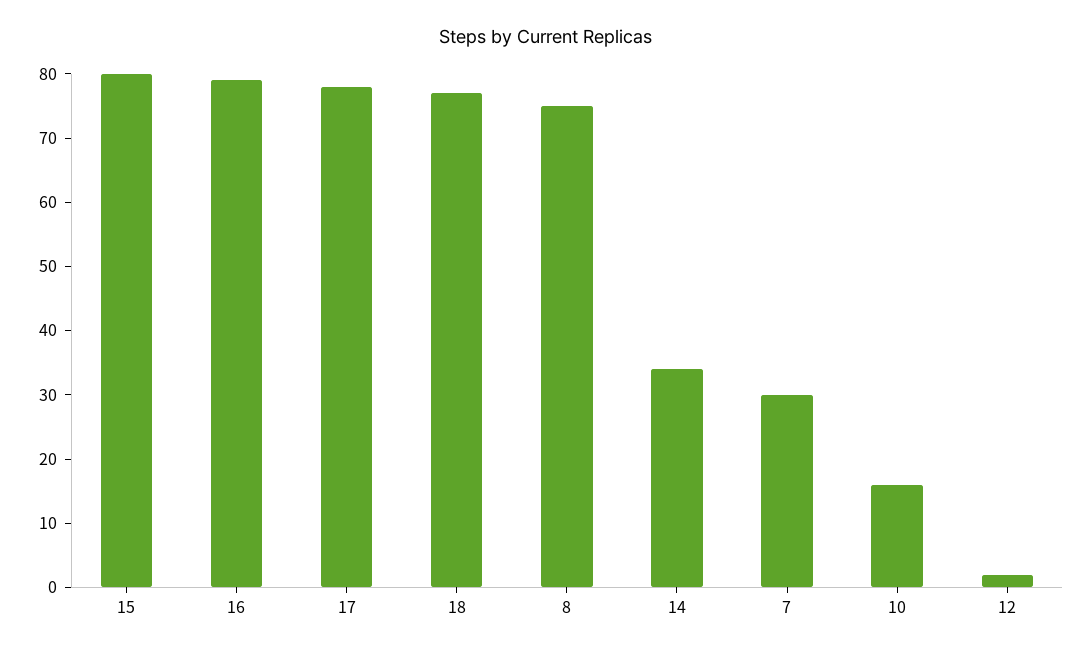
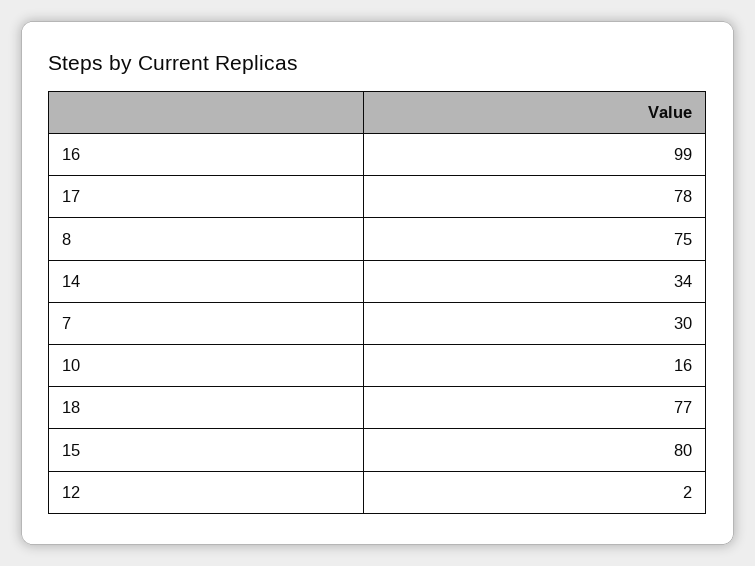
  {
    "15": 80,
-   "16": 80,
+   "16": 99,
    "17": 78,
    "18": 77,
    "8": 75,
    "14": 34,
    "7": 30,
    "10": 16,
    "12": 2
  }

